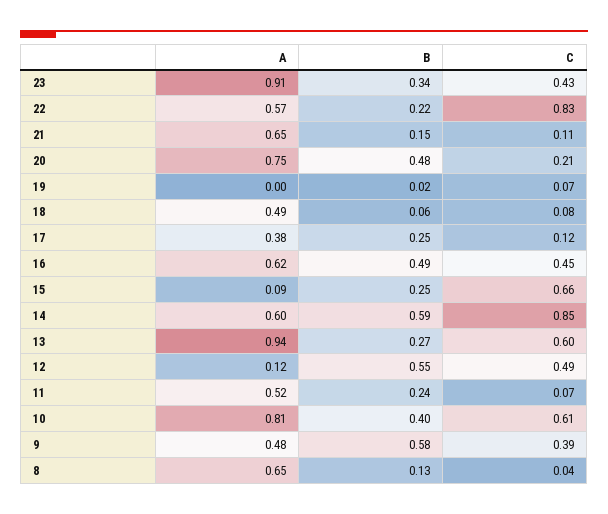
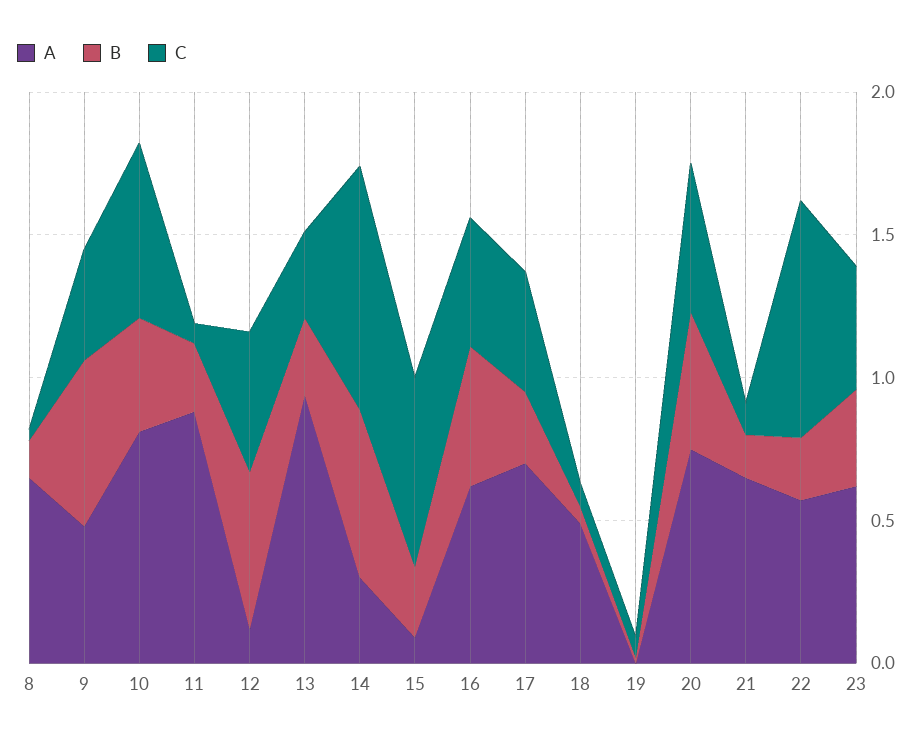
  {
    "A": {
-     "23": 0.91,
+     "23": 0.6,
      "22": 0.57,
      "21": 0.65,
      "20": 0.75,
      "19": 0,
      "18": 0.49,
-     "17": 0.38,
+     "17": 0.7,
      "16": 0.62,
      "15": 0.09,
-     "14": 0.6,
+     "14": 0.3,
      "13": 0.94,
      "12": 0.12,
-     "11": 0.52,
+     "11": 0.9,
      "10": 0.81,
      "9": 0.48,
      "8": 0.65
    },
    "B": {
      "23": 0.34,
      "22": 0.22,
      "21": 0.15,
      "20": 0.48,
      "19": 0.02,
      "18": 0.06,
      "17": 0.25,
      "16": 0.49,
      "15": 0.25,
      "14": 0.59,
      "13": 0.27,
      "12": 0.55,
      "11": 0.24,
      "10": 0.4,
      "9": 0.58,
      "8": 0.13
    },
    "C": {
      "23": 0.43,
      "22": 0.83,
      "21": 0.11,
-     "20": 0.21,
+     "20": 0.5,
      "19": 0.07,
      "18": 0.08,
-     "17": 0.12,
+     "17": 0.4,
      "16": 0.45,
      "15": 0.66,
      "14": 0.85,
-     "13": 0.6,
+     "13": 0.3,
      "12": 0.49,
      "11": 0.07,
      "10": 0.61,
      "9": 0.39,
      "8": 0.04
    }
  }

